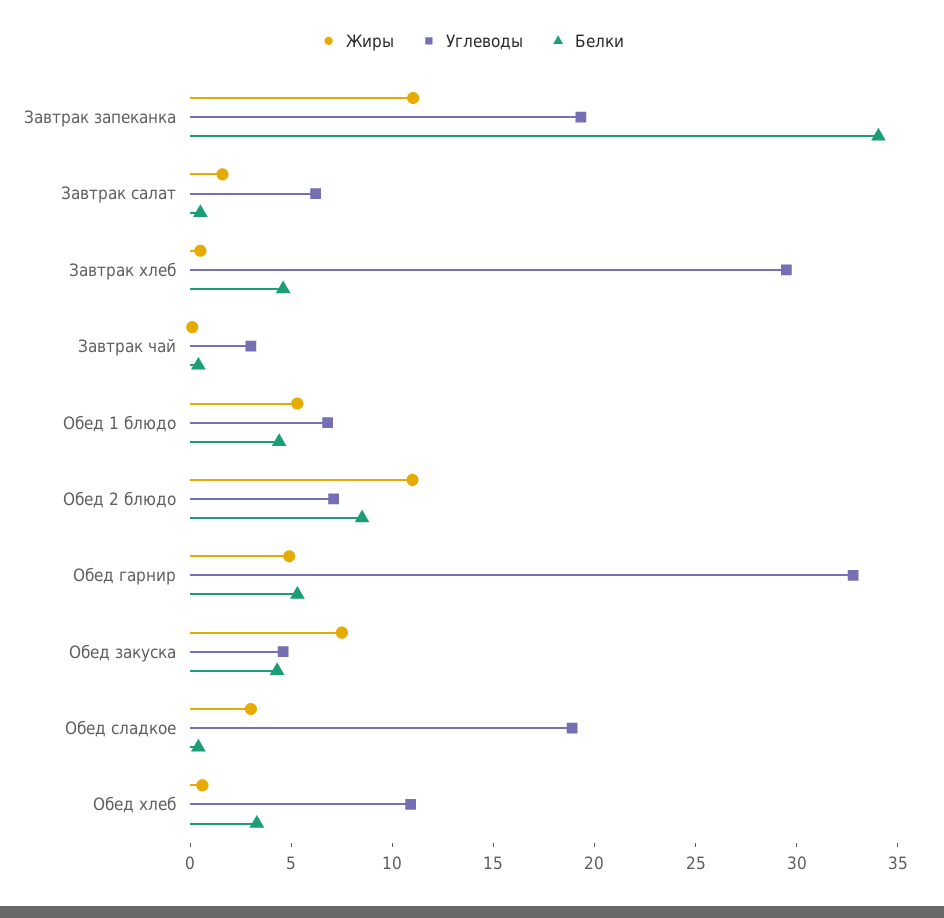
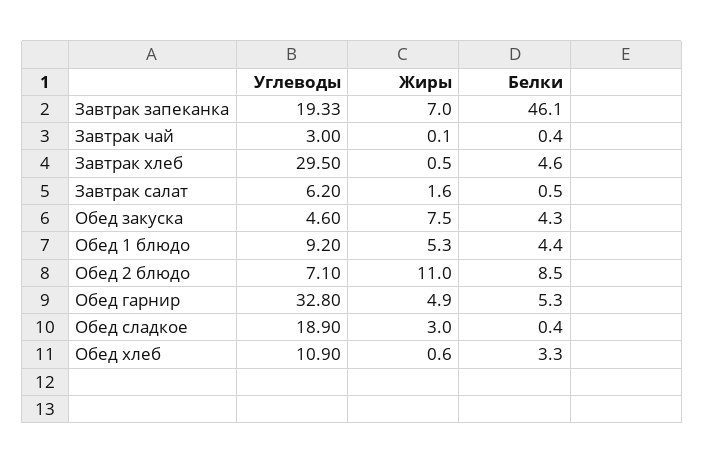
  {
    "Жиры": {
-     "Завтрак запеканка": 11,
+     "Завтрак запеканка": 7,
      "Завтрак салат": 1.6,
      "Завтрак хлеб": 0.5,
      "Завтрак чай": 0.1,
      "Обед 1 блюдо": 5.3,
      "Обед 2 блюдо": 11,
      "Обед гарнир": 4.9,
      "Обед закуска": 7.5,
      "Обед сладкое": 3,
      "Обед хлеб": 0.6
    },
    "Углеводы": {
      "Завтрак запеканка": 19.33,
      "Завтрак салат": 6.2,
      "Завтрак хлеб": 29.5,
      "Завтрак чай": 3,
-     "Обед 1 блюдо": 7,
+     "Обед 1 блюдо": 9.2,
      "Обед 2 блюдо": 7.1,
      "Обед гарнир": 32.8,
      "Обед закуска": 4.6,
      "Обед сладкое": 18.9,
      "Обед хлеб": 10.9
    },
    "Белки": {
-     "Завтрак запеканка": 34,
+     "Завтрак запеканка": 46.1,
      "Завтрак салат": 0.5,
      "Завтрак хлеб": 4.6,
      "Завтрак чай": 0.4,
      "Обед 1 блюдо": 4.4,
      "Обед 2 блюдо": 8.5,
      "Обед гарнир": 5.3,
      "Обед закуска": 4.3,
      "Обед сладкое": 0.4,
      "Обед хлеб": 3.3
    }
  }

